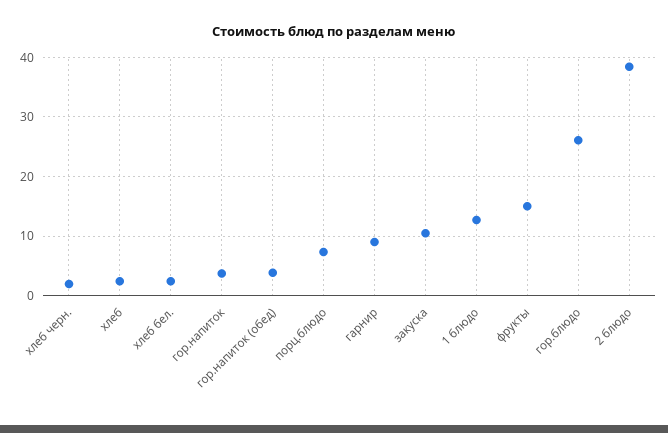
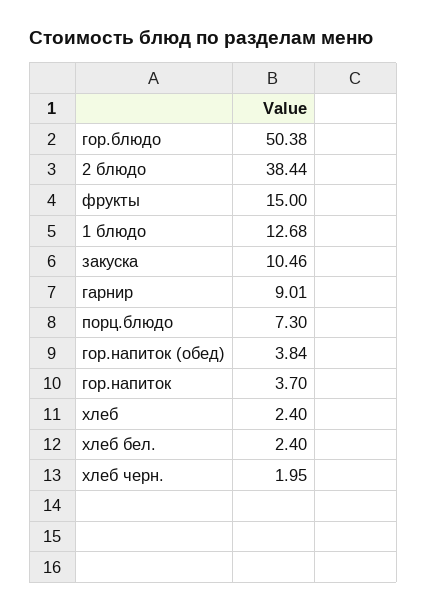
  {
    "хлеб черн.": 1.95,
    "хлеб": 2.4,
    "хлеб бел.": 2.4,
    "гор.напиток": 3.7,
    "гор.напиток (обед)": 3.84,
    "порц.блюдо": 7.3,
    "гарнир": 9.01,
    "закуска": 10.46,
    "1 блюдо": 12.68,
    "фрукты": 15,
-   "гор.блюдо": 26,
+   "гор.блюдо": 50.38,
    "2 блюдо": 38.44
  }

